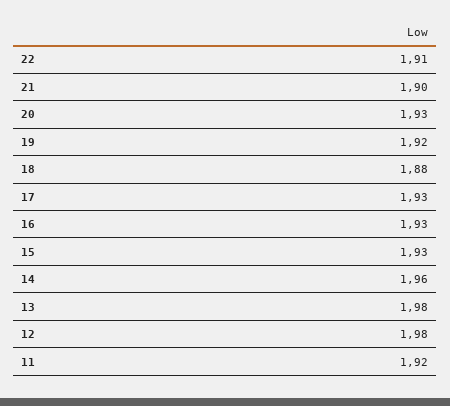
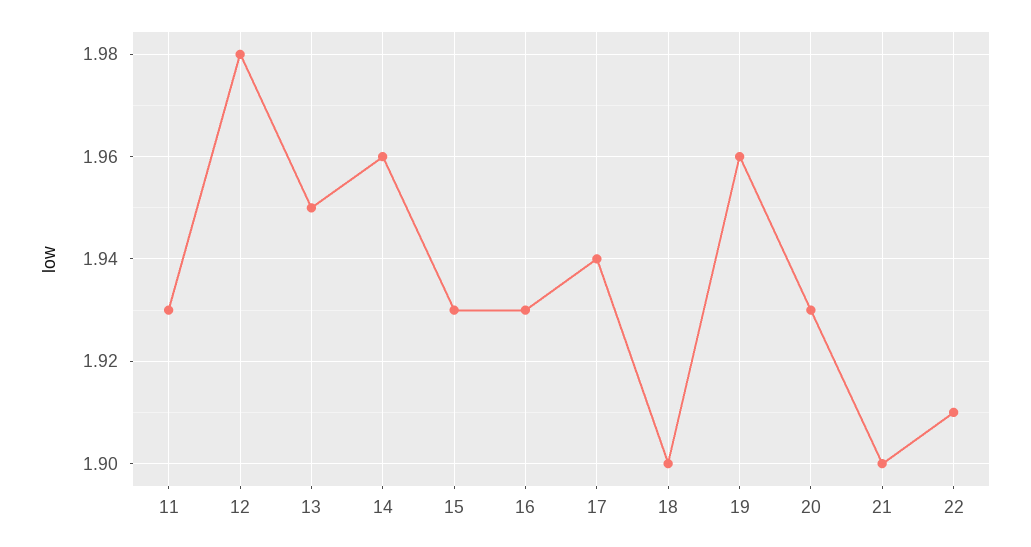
  {
    "22": 1.91,
    "21": 1.9,
    "20": 1.93,
-   "19": 1.92,
+   "19": 1.96,
-   "18": 1.88,
+   "18": 1.9,
-   "17": 1.93,
+   "17": 1.94,
    "16": 1.93,
    "15": 1.93,
    "14": 1.96,
-   "13": 1.98,
+   "13": 1.95,
    "12": 1.98,
-   "11": 1.92
+   "11": 1.93
  }

